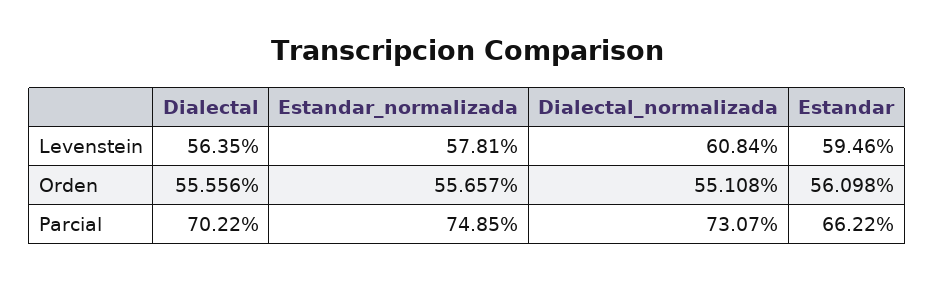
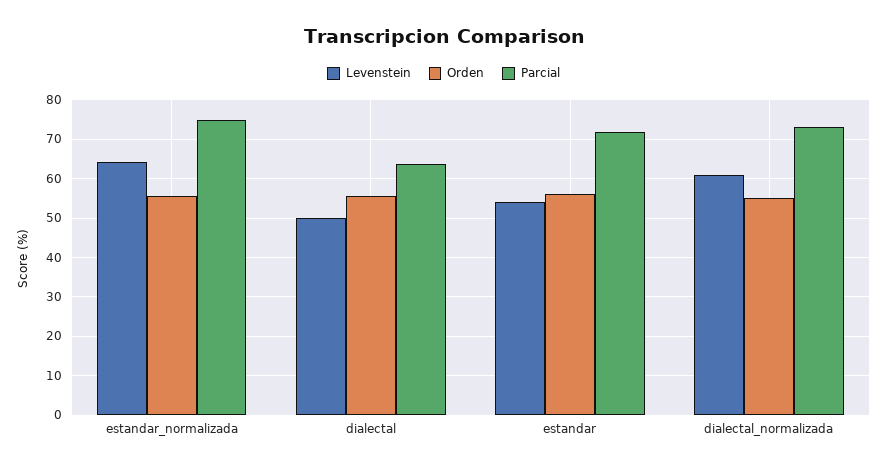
  {
    "Levenstein": {
-     "Dialectal": 56.35,
+     "Dialectal": 50,
-     "Estandar_normalizada": 57.81,
+     "Estandar_normalizada": 64,
      "Dialectal_normalizada": 60.84,
-     "Estandar": 59.46
+     "Estandar": 54
    },
    "Orden": {
      "Dialectal": 55.556,
      "Estandar_normalizada": 55.657,
      "Dialectal_normalizada": 55.108,
      "Estandar": 56.098
    },
    "Parcial": {
-     "Dialectal": 70.22,
+     "Dialectal": 64,
      "Estandar_normalizada": 74.85,
      "Dialectal_normalizada": 73.07,
-     "Estandar": 66.22
+     "Estandar": 72
    }
  }

